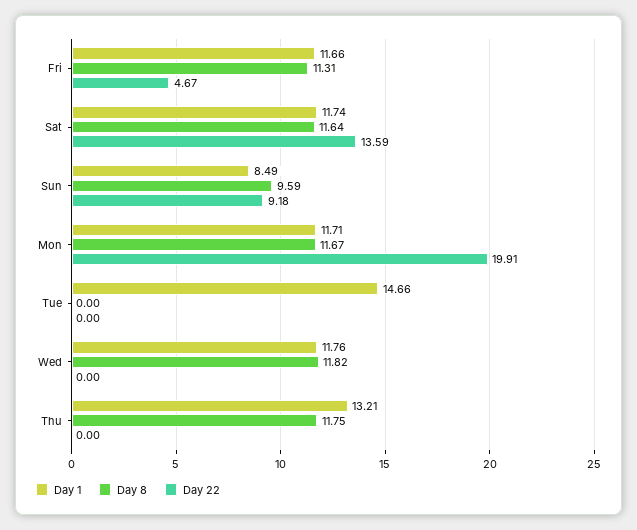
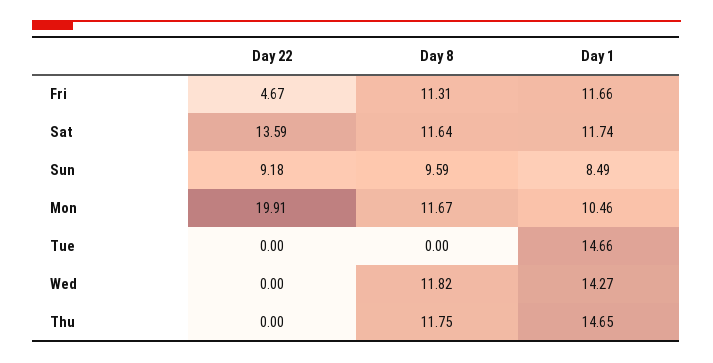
  {
    "Day 1": {
      "Fri": 11.66,
      "Sat": 11.74,
      "Sun": 8.49,
-     "Mon": 11.71,
+     "Mon": 10.46,
      "Tue": 14.66,
-     "Wed": 11.76,
+     "Wed": 14.27,
-     "Thu": 13.21
+     "Thu": 14.65
    },
    "Day 8": {
      "Fri": 11.31,
      "Sat": 11.64,
      "Sun": 9.59,
      "Mon": 11.67,
      "Tue": 0,
      "Wed": 11.82,
      "Thu": 11.75
    },
    "Day 22": {
      "Fri": 4.67,
      "Sat": 13.59,
      "Sun": 9.18,
      "Mon": 19.91,
      "Tue": 0,
      "Wed": 0,
      "Thu": 0
    }
  }

